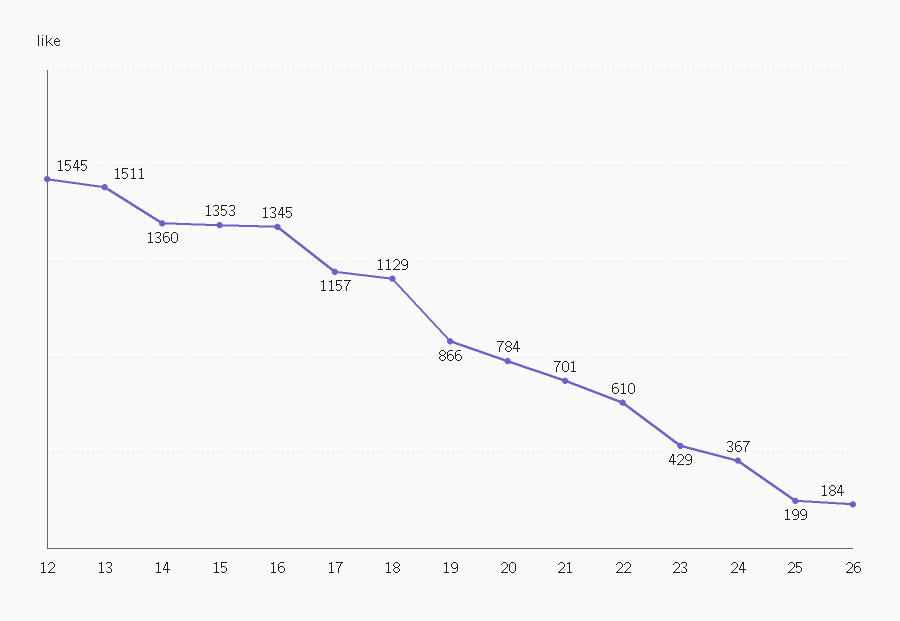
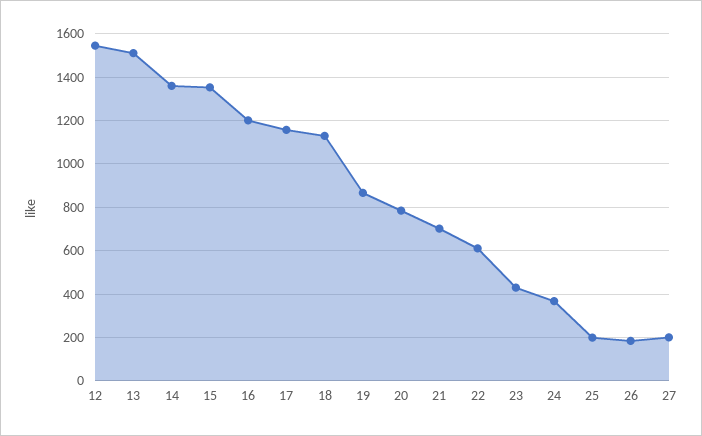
  {
    "12": 1545,
    "13": 1511,
    "14": 1360,
    "15": 1353,
-   "16": 1345,
+   "16": 1200,
    "17": 1157,
    "18": 1129,
    "19": 866,
    "20": 784,
    "21": 701,
    "22": 610,
    "23": 429,
    "24": 367,
    "25": 199,
-   "26": 184
+   "26": 184,
+   "27": 200
  }

